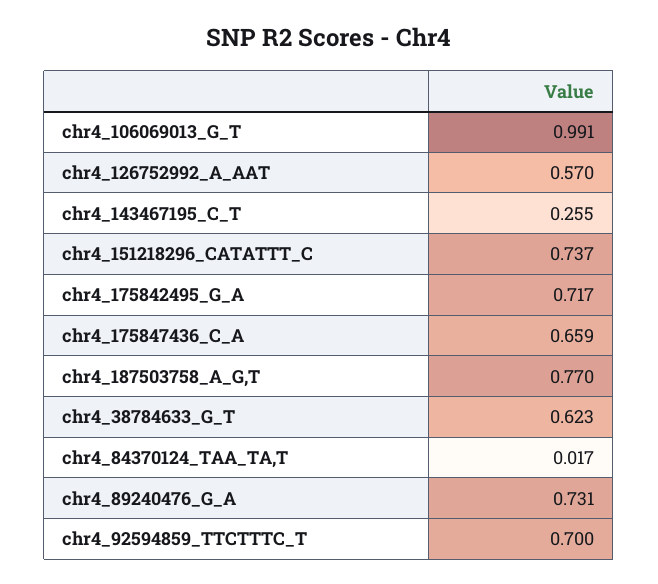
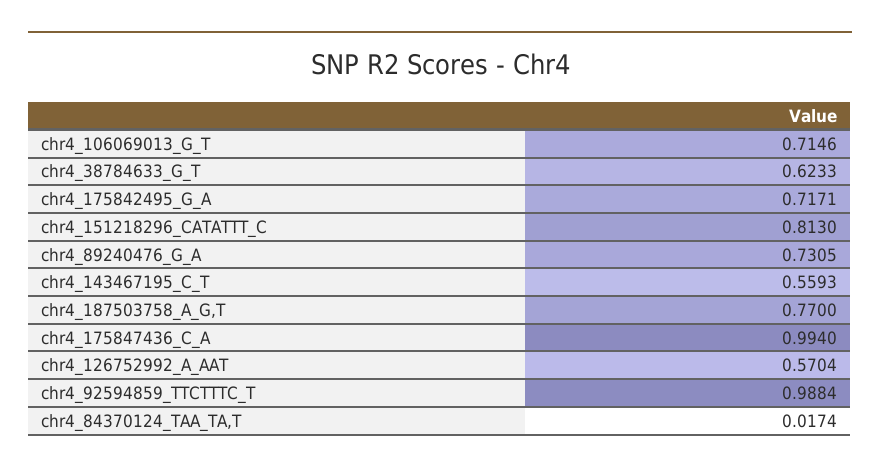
  {
-   "chr4_106069013_G_T": 0.991,
+   "chr4_106069013_G_T": 0.7146,
    "chr4_126752992_A_AAT": 0.5704,
-   "chr4_143467195_C_T": 0.255,
+   "chr4_143467195_C_T": 0.5593,
-   "chr4_151218296_CATATTT_C": 0.737,
+   "chr4_151218296_CATATTT_C": 0.813,
    "chr4_175842495_G_A": 0.7171,
-   "chr4_175847436_C_A": 0.659,
+   "chr4_175847436_C_A": 0.994,
    "chr4_187503758_A_G,T": 0.77,
    "chr4_38784633_G_T": 0.6233,
    "chr4_84370124_TAA_TA,T": 0.0174,
    "chr4_89240476_G_A": 0.7305,
-   "chr4_92594859_TTCTTTC_T": 0.7
+   "chr4_92594859_TTCTTTC_T": 0.9884
  }

